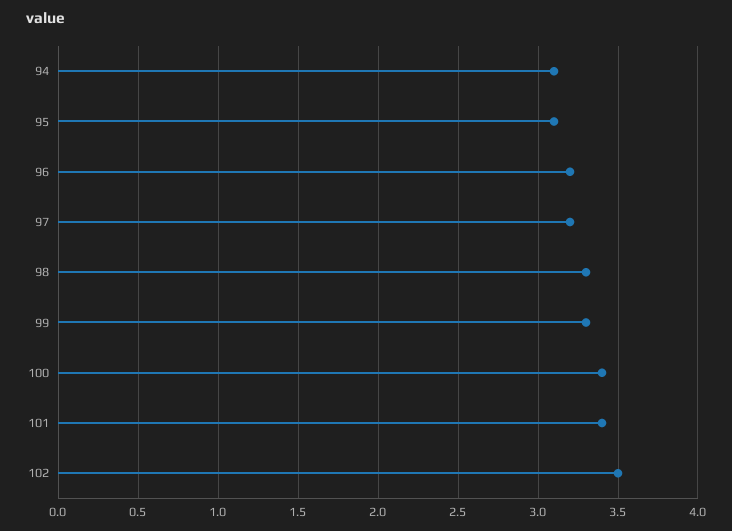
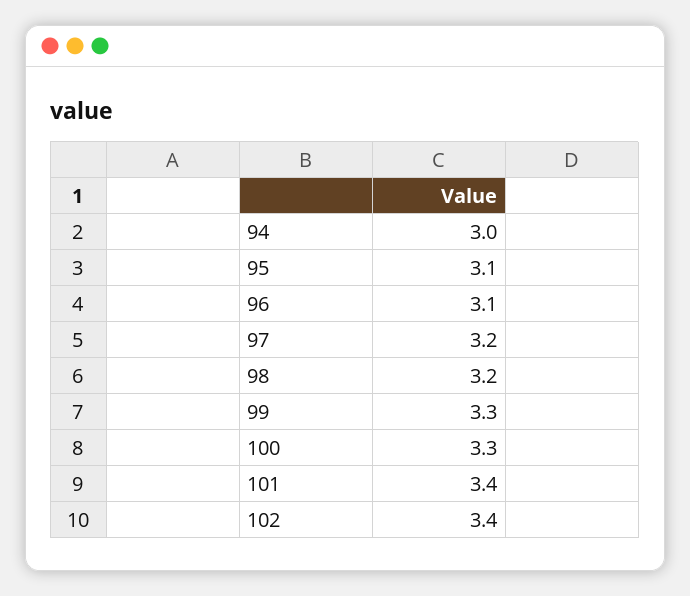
  {
-   "94": 3.1,
+   "94": 3,
    "95": 3.1,
-   "96": 3.2,
+   "96": 3.1,
    "97": 3.2,
-   "98": 3.3,
+   "98": 3.2,
    "99": 3.3,
-   "100": 3.4,
+   "100": 3.3,
    "101": 3.4,
-   "102": 3.5
+   "102": 3.4
  }

